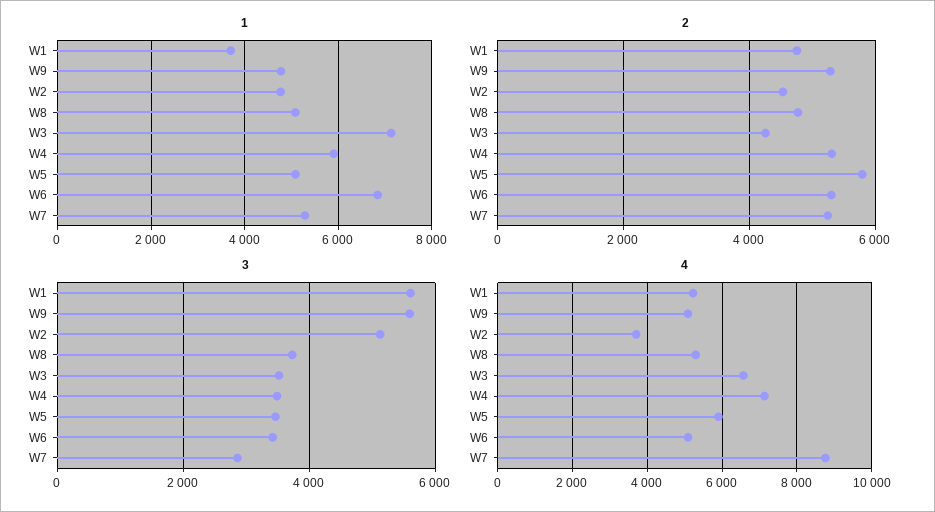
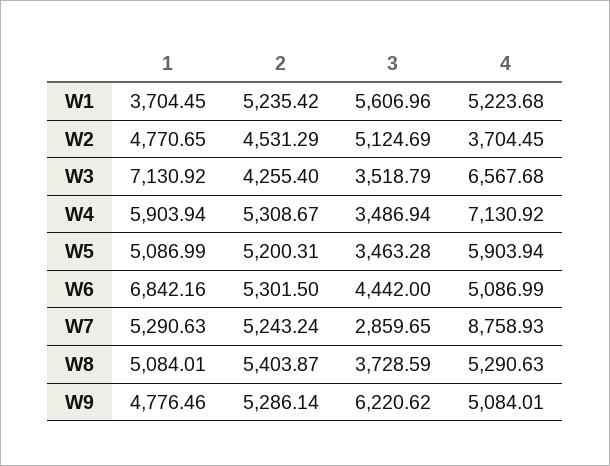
  {
    "1": {
      "W1": 3704.45,
      "W9": 4776.46,
      "W2": 4770.65,
      "W8": 5084.01,
      "W3": 7130.92,
      "W4": 5903.94,
      "W5": 5086.99,
      "W6": 6842.16,
      "W7": 5290.63
    },
    "2": {
-     "W1": 4800,
+     "W1": 5235.42,
      "W9": 5286.14,
      "W2": 4531.29,
-     "W8": 4800,
+     "W8": 5403.87,
      "W3": 4255.4,
      "W4": 5308.67,
-     "W5": 5800,
+     "W5": 5200.31,
      "W6": 5301.5,
      "W7": 5243.24
    },
    "3": {
      "W1": 5606.96,
-     "W9": 5600,
+     "W9": 6220.62,
      "W2": 5124.69,
      "W8": 3728.59,
      "W3": 3518.79,
      "W4": 3486.94,
      "W5": 3463.28,
-     "W6": 3400,
+     "W6": 4442,
      "W7": 2859.65
    },
    "4": {
      "W1": 5223.68,
      "W9": 5084.01,
      "W2": 3704.45,
      "W8": 5290.63,
      "W3": 6567.68,
      "W4": 7130.92,
      "W5": 5903.94,
      "W6": 5086.99,
      "W7": 8758.93
    }
  }

